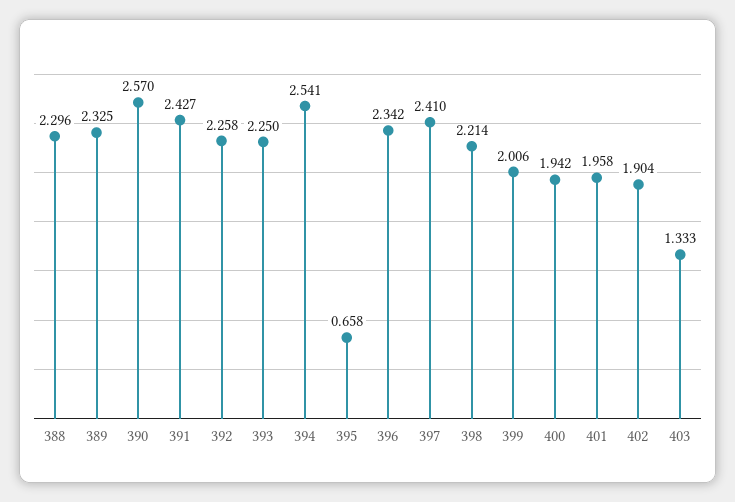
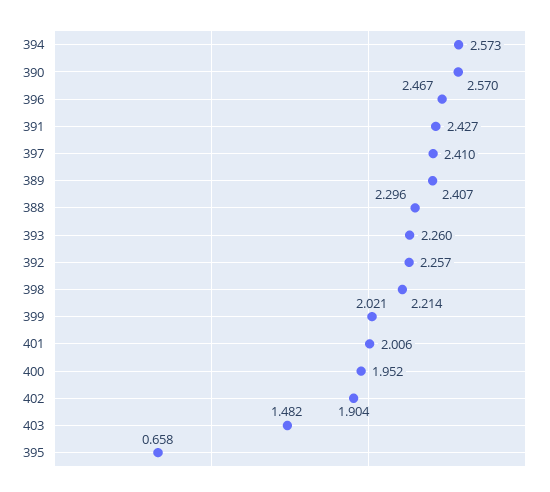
  {
    "388": 2.296,
-   "389": 2.325,
+   "389": 2.407,
    "390": 2.57,
    "391": 2.427,
-   "392": 2.258,
+   "392": 2.257,
-   "393": 2.25,
+   "393": 2.26,
-   "394": 2.541,
+   "394": 2.573,
    "395": 0.658,
-   "396": 2.342,
+   "396": 2.467,
    "397": 2.41,
    "398": 2.214,
-   "399": 2.006,
+   "399": 2.021,
-   "400": 1.942,
+   "400": 1.952,
-   "401": 1.958,
+   "401": 2.006,
    "402": 1.904,
-   "403": 1.333
+   "403": 1.482
  }

